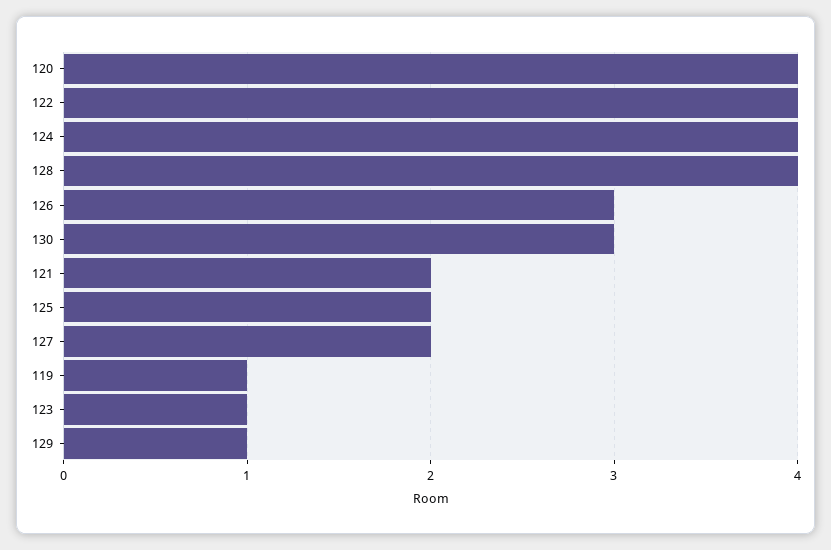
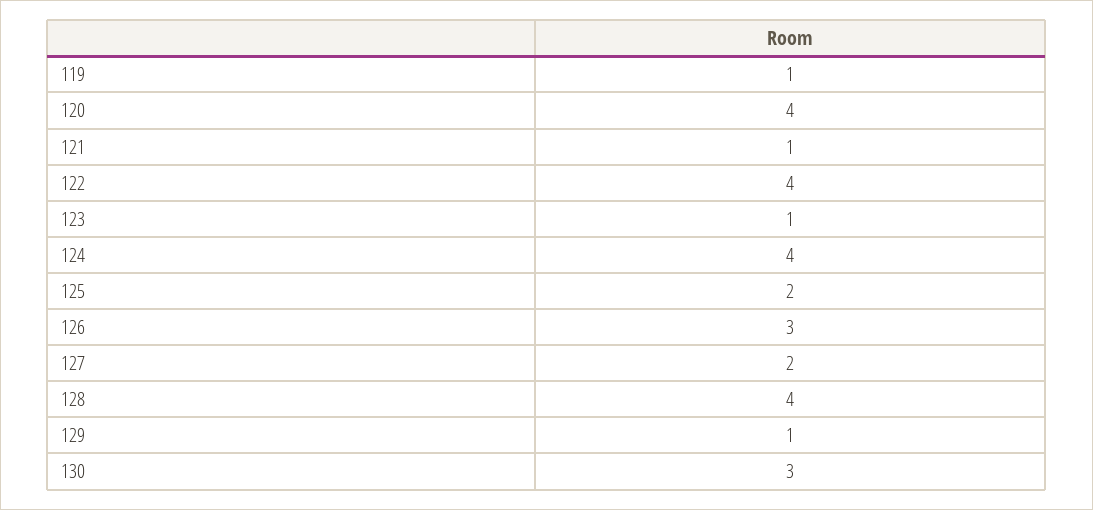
  {
    "120": 4,
    "122": 4,
    "124": 4,
    "128": 4,
    "126": 3,
    "130": 3,
-   "121": 2,
+   "121": 1,
    "125": 2,
    "127": 2,
    "119": 1,
    "123": 1,
    "129": 1
  }

